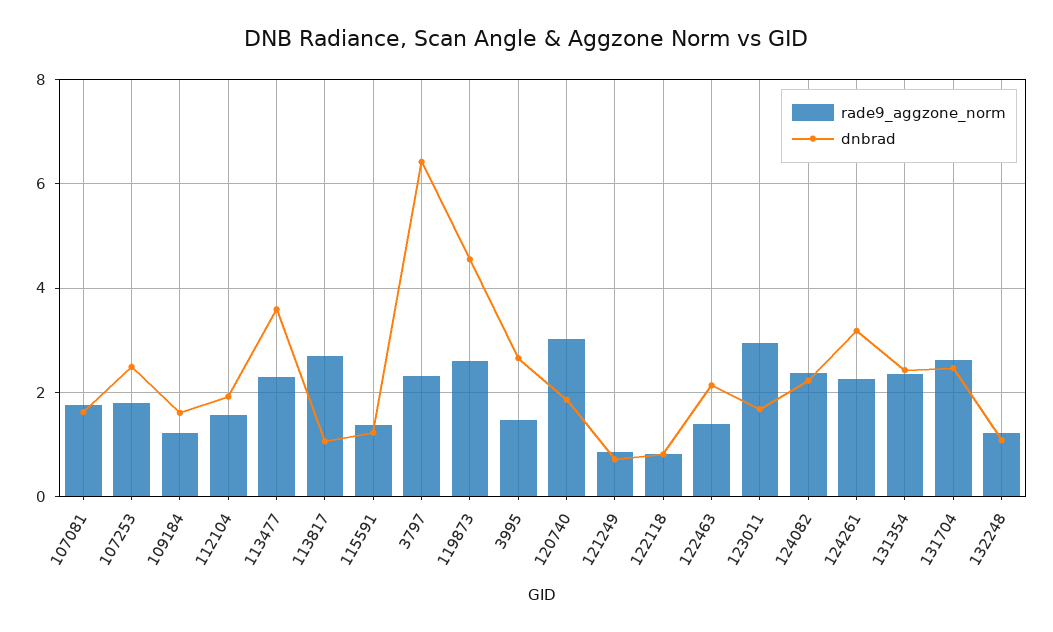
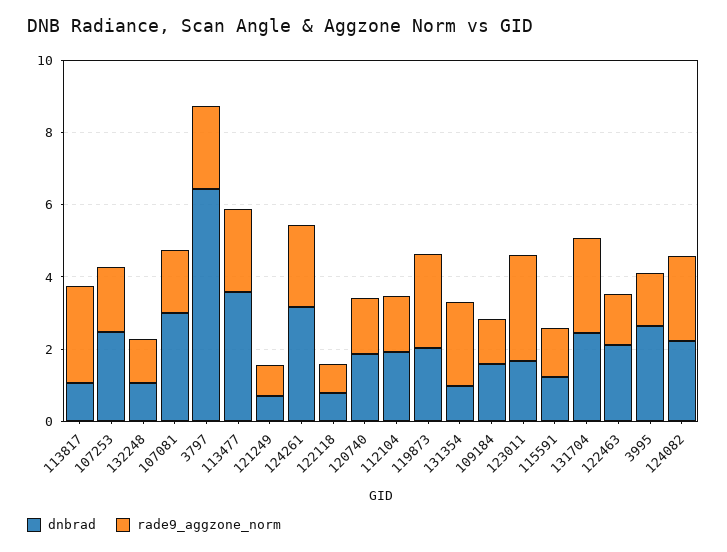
  {
    "rade9_aggzone_norm": {
      "107081": 1.8,
      "107253": 1.8,
      "109184": 1.2,
      "112104": 1.6,
      "113477": 2.2,
      "113817": 2.8,
      "115591": 1.4,
      "3797": 2.4,
      "119873": 2.6,
      "3995": 1.4,
-     "120740": 3,
+     "120740": 1.5,
      "121249": 0.8,
      "122118": 0.8,
      "122463": 1.4,
      "123011": 3,
      "124082": 2.4,
      "124261": 2.2,
      "131354": 2.4,
      "131704": 2.6,
      "132248": 1.2
    },
    "dnbrad": {
-     "107081": 1.6,
+     "107081": 3,
      "107253": 2.4,
      "109184": 1.6,
      "112104": 2,
      "113477": 3.6,
      "113817": 1,
      "115591": 1.2,
      "3797": 6.4,
-     "119873": 4.6,
+     "119873": 2,
      "3995": 2.6,
      "120740": 1.8,
      "121249": 0.8,
      "122118": 0.8,
      "122463": 2.2,
      "123011": 1.6,
      "124082": 2.2,
      "124261": 3.2,
-     "131354": 2.4,
+     "131354": 1,
      "131704": 2.4,
      "132248": 1
    }
  }

